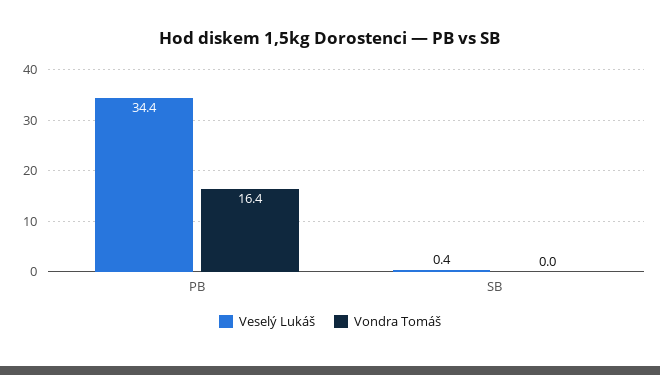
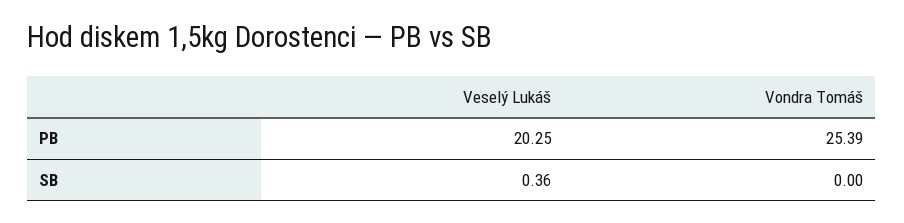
  {
    "Veselý Lukáš": {
-     "PB": 34.4,
+     "PB": 20.25,
      "SB": 0.36
    },
    "Vondra Tomáš": {
-     "PB": 16.4,
+     "PB": 25.39,
      "SB": 0
    }
  }

